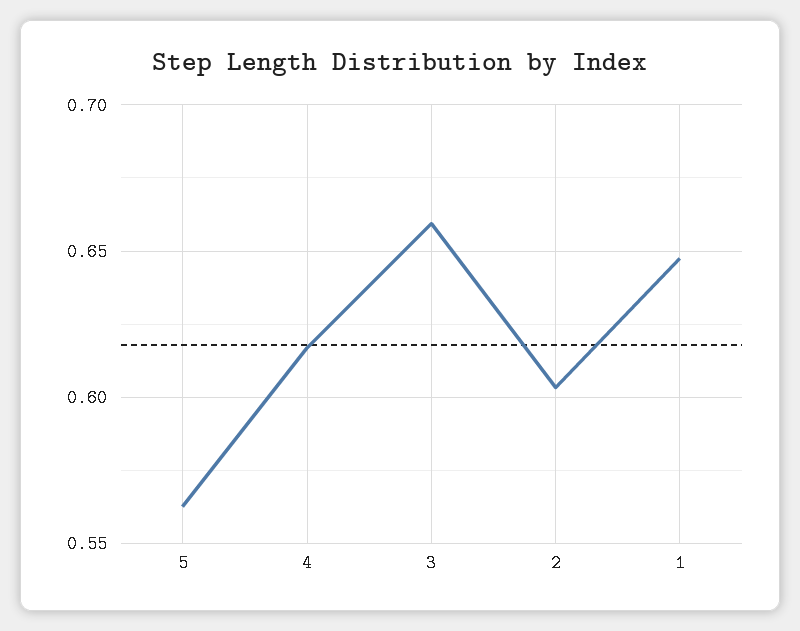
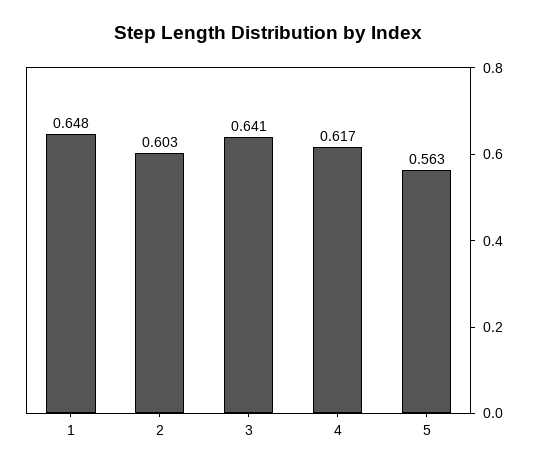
  {
    "5": 0.563,
    "4": 0.617,
-   "3": 0.66,
+   "3": 0.641,
    "2": 0.603,
    "1": 0.648
  }

